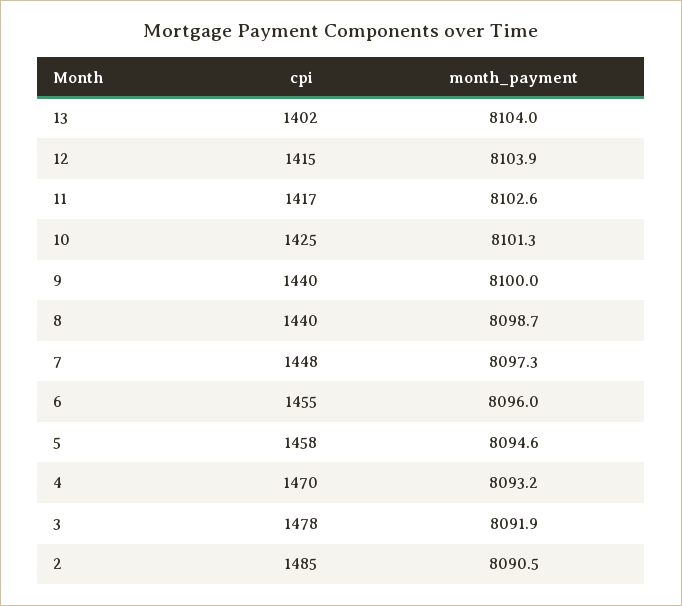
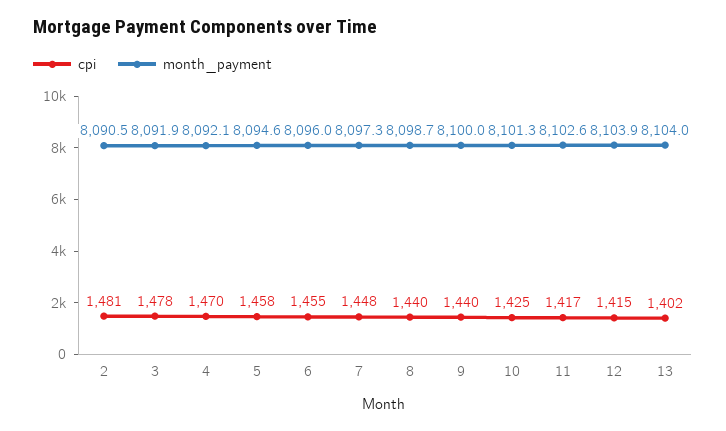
  {
    "cpi": {
      "13": 1402,
      "12": 1415,
      "11": 1417,
      "10": 1425,
      "9": 1440,
      "8": 1440,
      "7": 1448,
      "6": 1455,
      "5": 1458,
      "4": 1470,
      "3": 1478,
-     "2": 1485
+     "2": 1481
    },
    "month_payment": {
      "13": 8104,
      "12": 8103.9,
      "11": 8102.6,
      "10": 8101.3,
      "9": 8100,
      "8": 8098.7,
      "7": 8097.3,
      "6": 8096,
      "5": 8094.6,
-     "4": 8093.2,
+     "4": 8092.1,
      "3": 8091.9,
      "2": 8090.5
    }
  }

